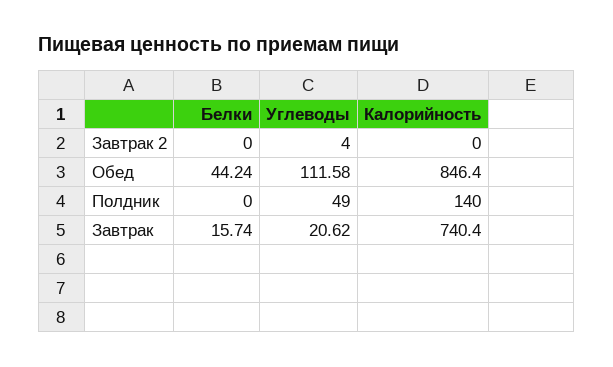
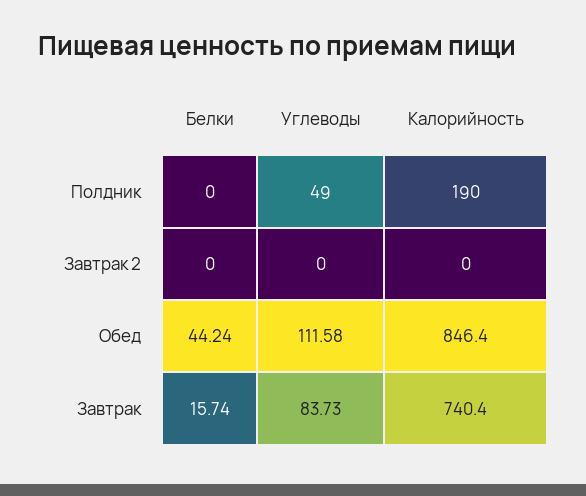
  {
    "Белки": {
      "Завтрак 2": 0,
      "Обед": 44.24,
      "Полдник": 0,
      "Завтрак": 15.74
    },
    "Углеводы": {
-     "Завтрак 2": 4,
+     "Завтрак 2": 0,
      "Обед": 111.58,
      "Полдник": 49,
-     "Завтрак": 20.62
+     "Завтрак": 83.73
    },
    "Калорийность": {
      "Завтрак 2": 0,
      "Обед": 846.4,
-     "Полдник": 140,
+     "Полдник": 190,
      "Завтрак": 740.4
    }
  }

